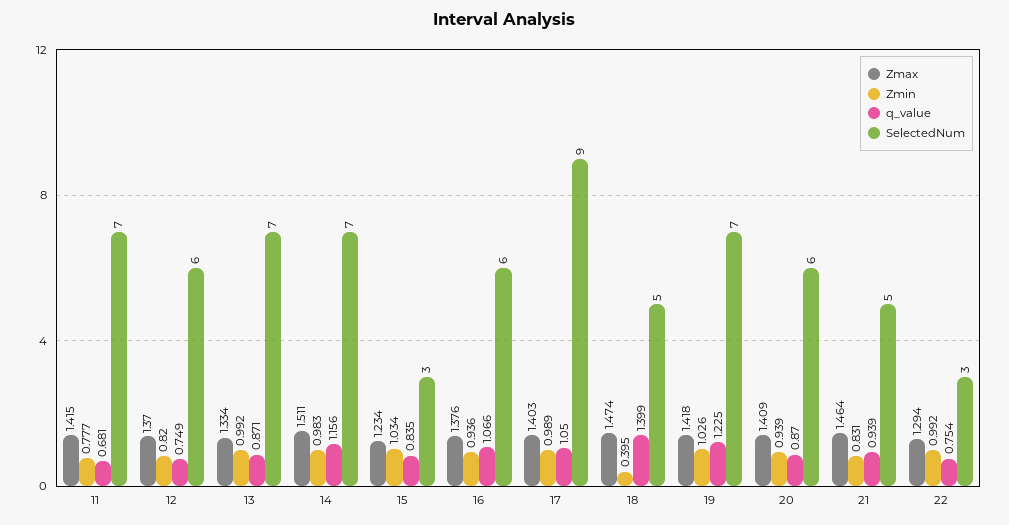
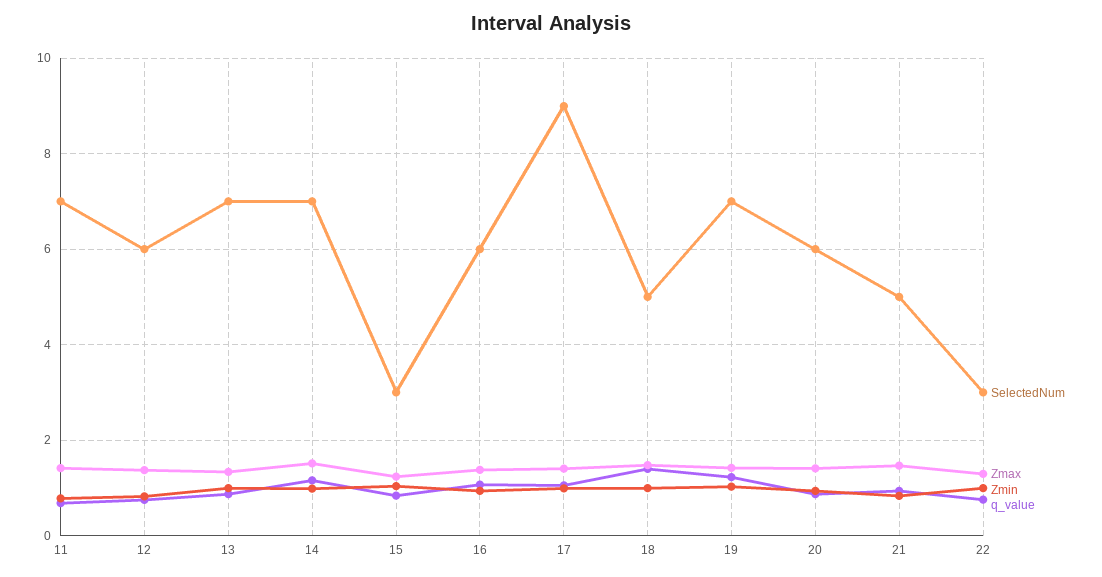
  {
    "Zmax": {
      "11": 1.415,
      "12": 1.37,
      "13": 1.334,
      "14": 1.511,
      "15": 1.234,
      "16": 1.376,
      "17": 1.403,
      "18": 1.474,
      "19": 1.418,
      "20": 1.409,
      "21": 1.464,
      "22": 1.294
    },
    "Zmin": {
      "11": 0.777,
      "12": 0.82,
      "13": 0.992,
      "14": 0.983,
      "15": 1.034,
      "16": 0.936,
      "17": 0.989,
-     "18": 0.395,
+     "18": 1,
      "19": 1.026,
      "20": 0.939,
      "21": 0.831,
      "22": 0.992
    },
    "q_value": {
      "11": 0.681,
      "12": 0.749,
      "13": 0.871,
      "14": 1.156,
      "15": 0.835,
      "16": 1.066,
      "17": 1.05,
      "18": 1.399,
      "19": 1.225,
      "20": 0.87,
      "21": 0.939,
      "22": 0.754
    },
    "SelectedNum": {
      "11": 7,
      "12": 6,
      "13": 7,
      "14": 7,
      "15": 3,
      "16": 6,
      "17": 9,
      "18": 5,
      "19": 7,
      "20": 6,
      "21": 5,
      "22": 3
    }
  }

